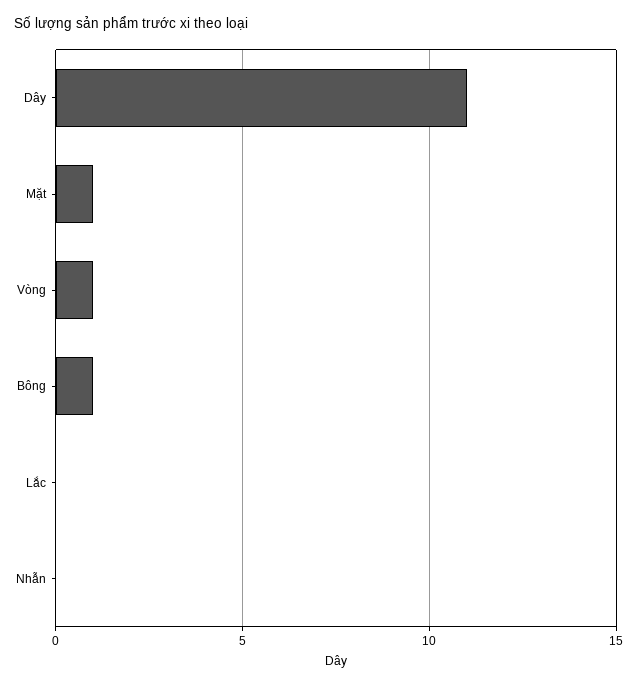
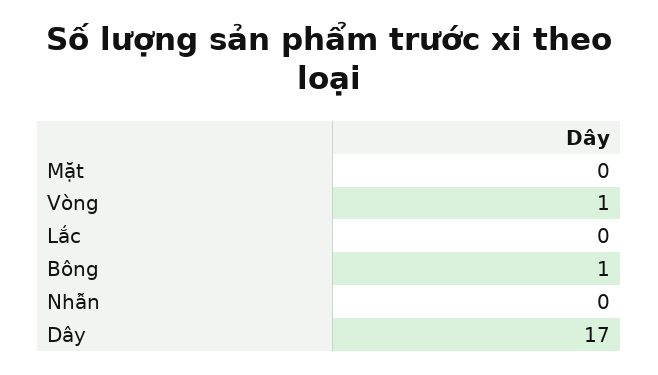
  {
-   "Dây": 11,
+   "Dây": 17,
-   "Mặt": 1,
+   "Mặt": 0,
    "Vòng": 1,
    "Bông": 1,
    "Lắc": 0,
    "Nhẫn": 0
  }

